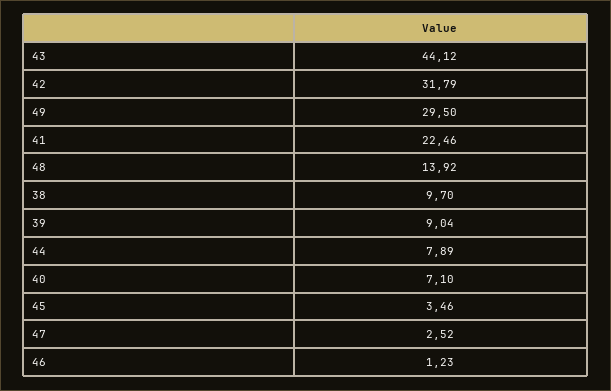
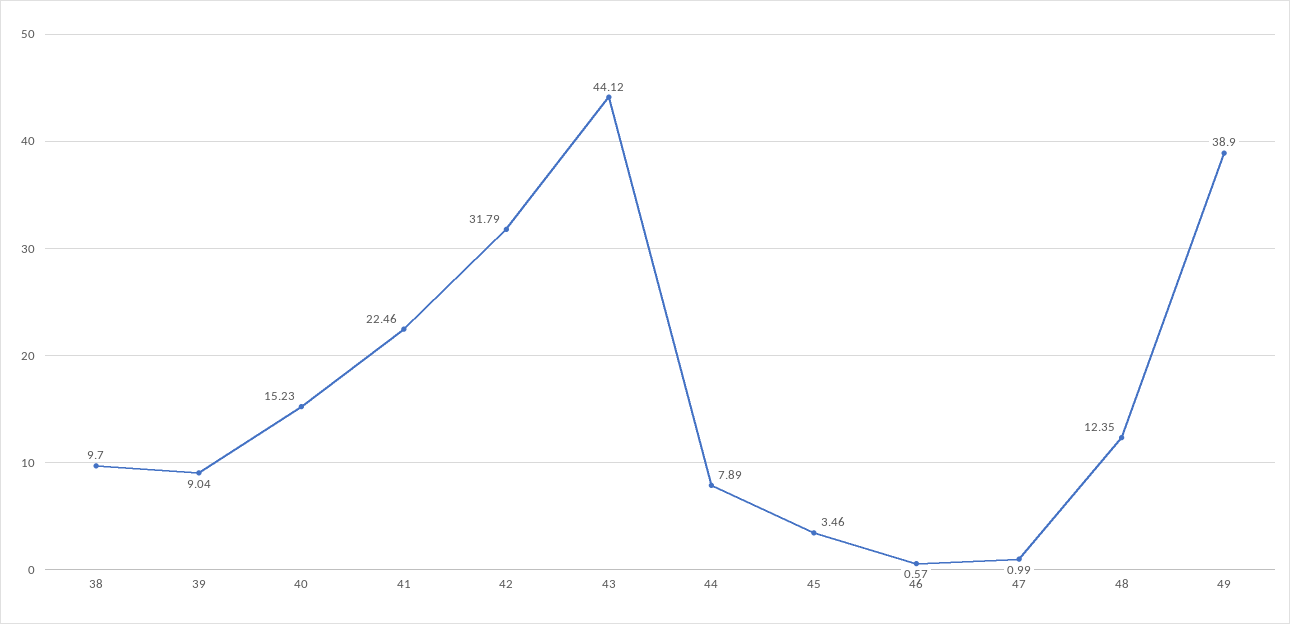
  {
    "43": 44.12,
    "42": 31.79,
-   "49": 29.5,
+   "49": 38.9,
    "41": 22.46,
-   "48": 13.92,
+   "48": 12.35,
    "38": 9.7,
    "39": 9.04,
    "44": 7.89,
-   "40": 7.1,
+   "40": 15.23,
    "45": 3.46,
-   "47": 2.52,
+   "47": 0.99,
-   "46": 1.23
+   "46": 0.57
  }

